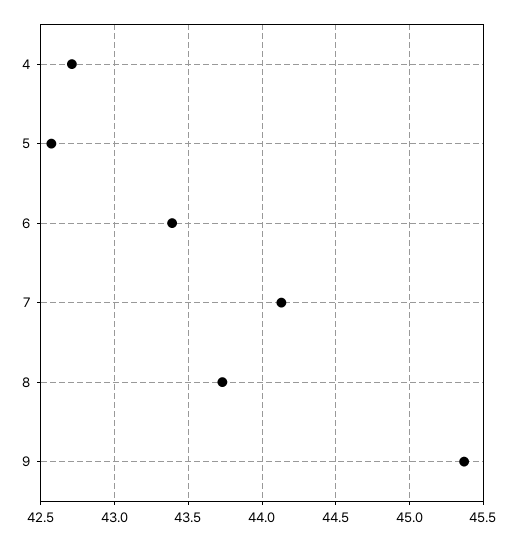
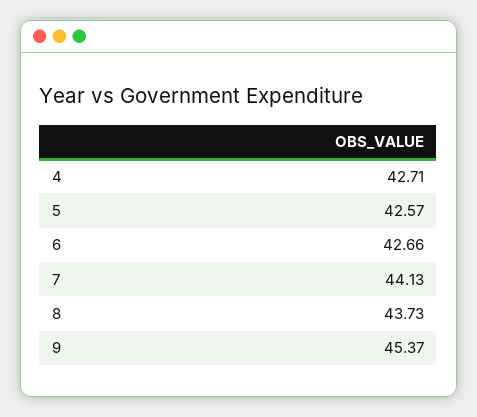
  {
    "4": 42.71,
    "5": 42.57,
-   "6": 43.4,
+   "6": 42.66,
    "7": 44.13,
    "8": 43.73,
    "9": 45.37
  }

